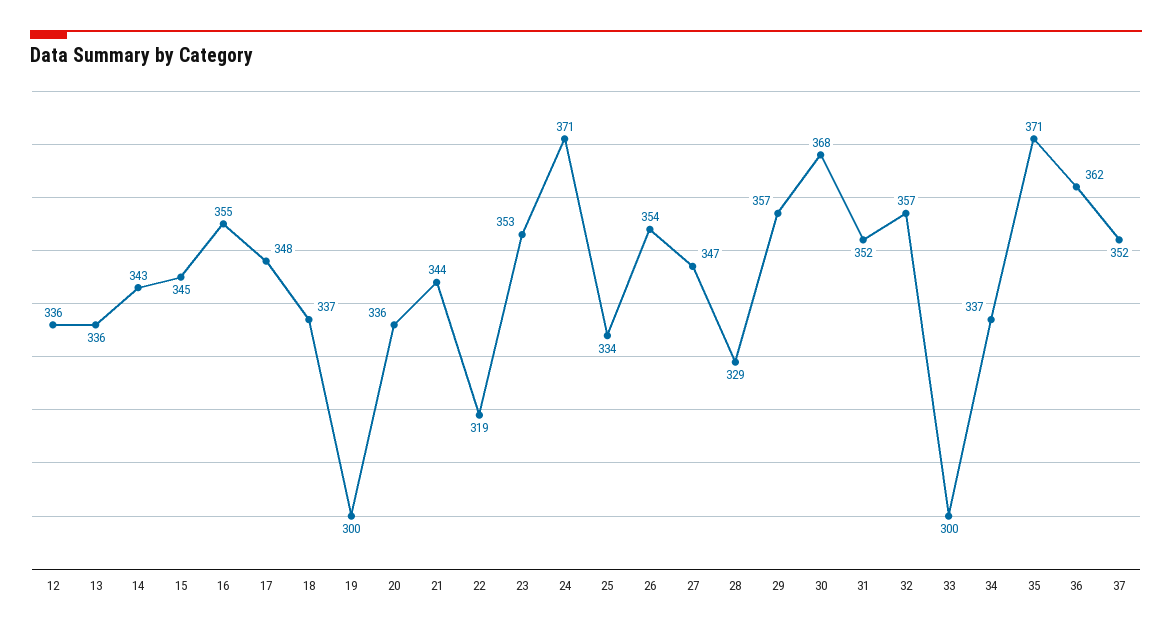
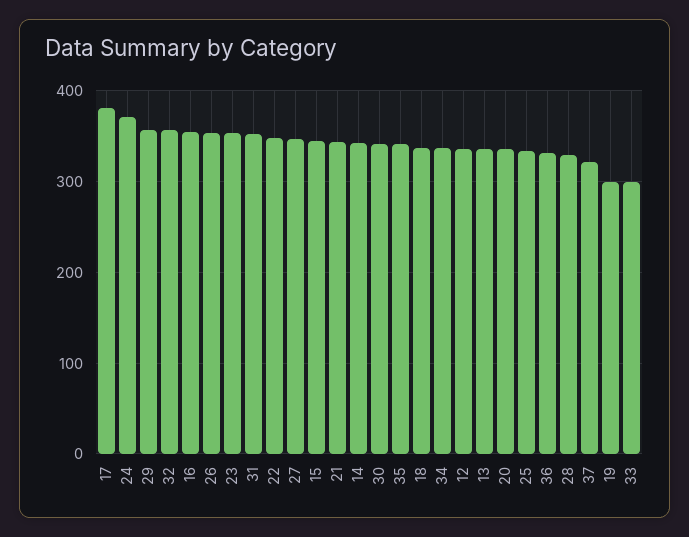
  {
    "12": 336,
    "13": 336,
    "14": 343,
    "15": 345,
    "16": 355,
-   "17": 348,
+   "17": 380,
    "18": 337,
    "19": 300,
    "20": 336,
    "21": 344,
-   "22": 319,
+   "22": 350,
    "23": 353,
    "24": 371,
    "25": 334,
    "26": 354,
    "27": 347,
    "28": 329,
    "29": 357,
-   "30": 368,
+   "30": 340,
    "31": 352,
    "32": 357,
    "33": 300,
    "34": 337,
-   "35": 371,
+   "35": 340,
-   "36": 362,
+   "36": 330,
-   "37": 352
+   "37": 320
  }

